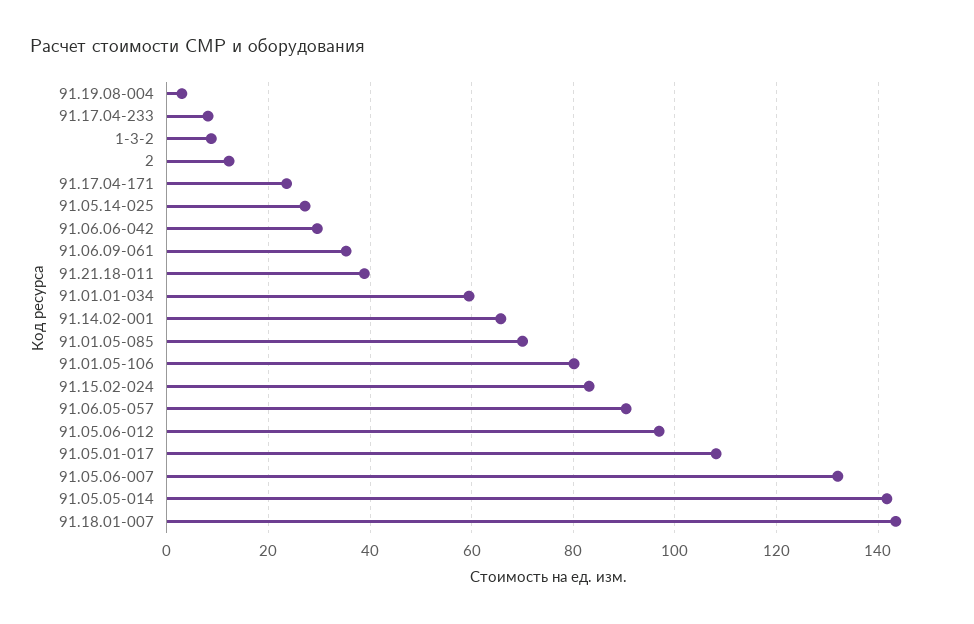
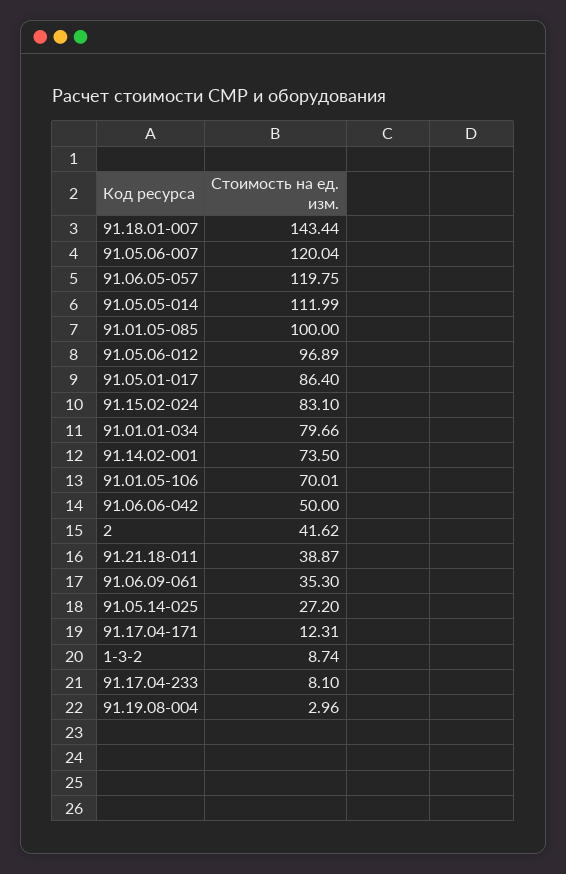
  {
    "91.19.08-004": 2.96,
    "91.17.04-233": 8.1,
    "1-3-2": 8.74,
-   "2": 12,
+   "2": 41.62,
-   "91.17.04-171": 24,
+   "91.17.04-171": 12.31,
    "91.05.14-025": 27.2,
-   "91.06.06-042": 30,
+   "91.06.06-042": 50,
    "91.06.09-061": 35.3,
    "91.21.18-011": 38.87,
-   "91.01.01-034": 60,
+   "91.01.01-034": 79.66,
-   "91.14.02-001": 66,
+   "91.14.02-001": 73.5,
-   "91.01.05-085": 70,
+   "91.01.05-085": 100,
-   "91.01.05-106": 80,
+   "91.01.05-106": 70.01,
    "91.15.02-024": 83.1,
-   "91.06.05-057": 90,
+   "91.06.05-057": 119.75,
    "91.05.06-012": 96.89,
-   "91.05.01-017": 108,
+   "91.05.01-017": 86.4,
-   "91.05.06-007": 132,
+   "91.05.06-007": 120.04,
-   "91.05.05-014": 142,
+   "91.05.05-014": 111.99,
    "91.18.01-007": 143.44
  }

